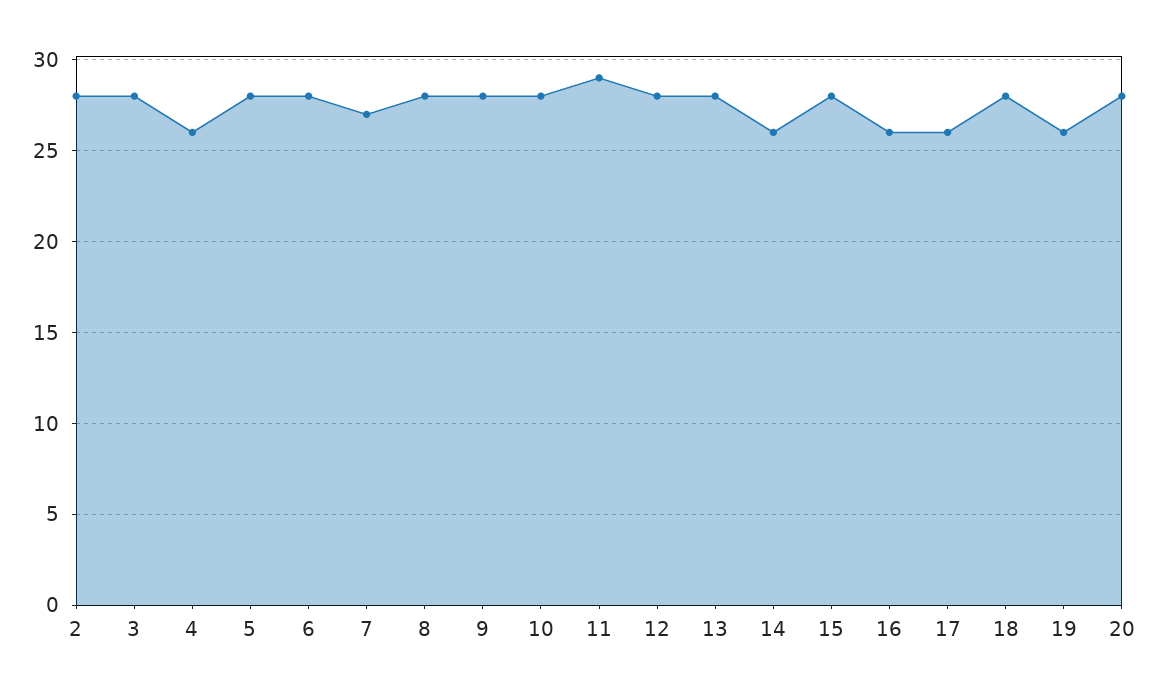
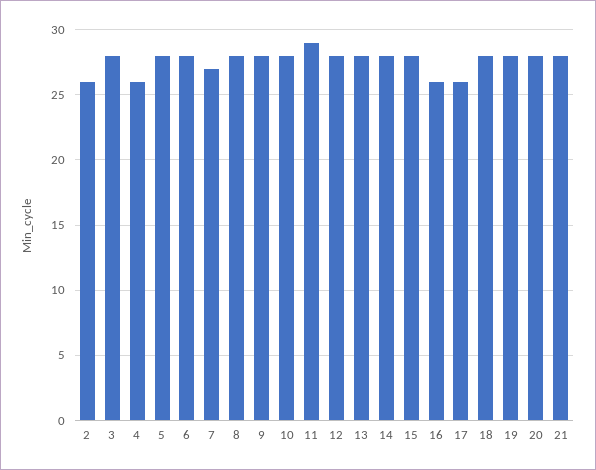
  {
-   "2": 28,
+   "2": 26,
    "3": 28,
    "4": 26,
    "5": 28,
    "6": 28,
    "7": 27,
    "8": 28,
    "9": 28,
    "10": 28,
    "11": 29,
    "12": 28,
    "13": 28,
-   "14": 26,
+   "14": 28,
    "15": 28,
    "16": 26,
    "17": 26,
    "18": 28,
-   "19": 26,
+   "19": 28,
-   "20": 28
+   "20": 28,
+   "21": 28
  }

